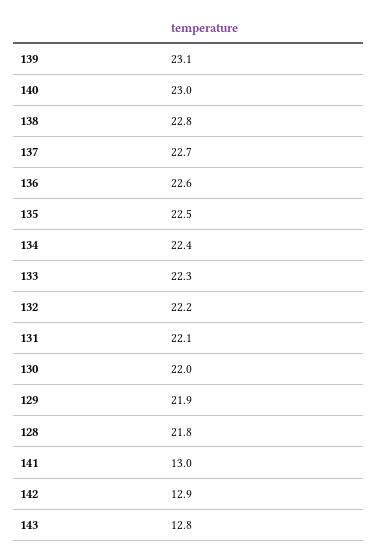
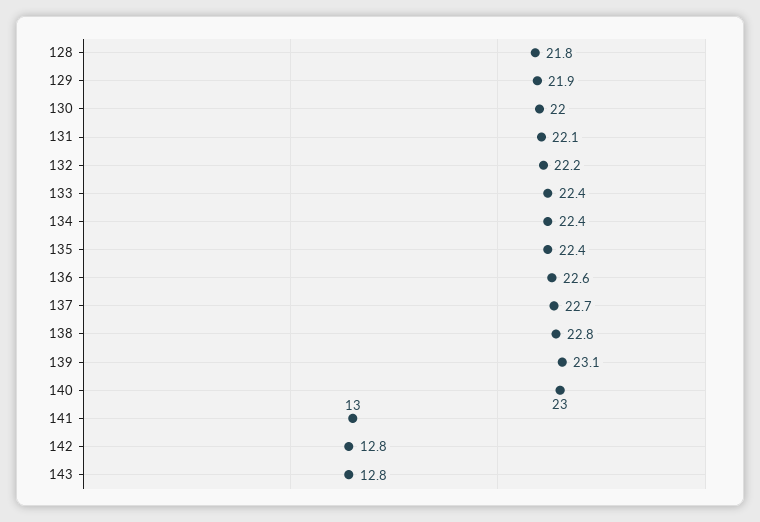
  {
    "139": 23.1,
    "140": 23,
    "138": 22.8,
    "137": 22.7,
    "136": 22.6,
-   "135": 22.5,
+   "135": 22.4,
    "134": 22.4,
-   "133": 22.3,
+   "133": 22.4,
    "132": 22.2,
    "131": 22.1,
    "130": 22,
    "129": 21.9,
    "128": 21.8,
    "141": 13,
-   "142": 12.9,
+   "142": 12.8,
    "143": 12.8
  }

